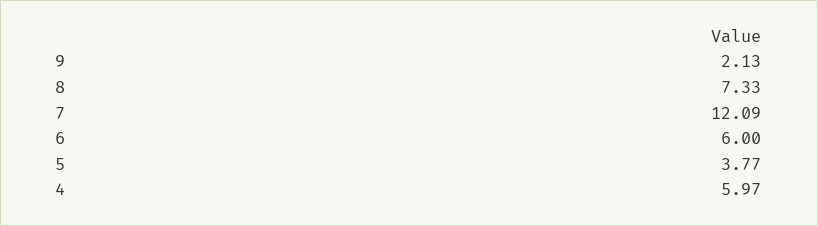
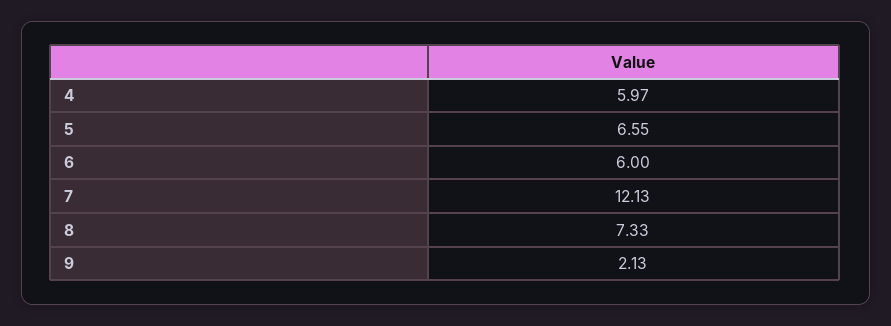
  {
    "9": 2.13,
    "8": 7.33,
-   "7": 12.09,
+   "7": 12.13,
    "6": 6,
-   "5": 3.77,
+   "5": 6.55,
    "4": 5.97
  }

